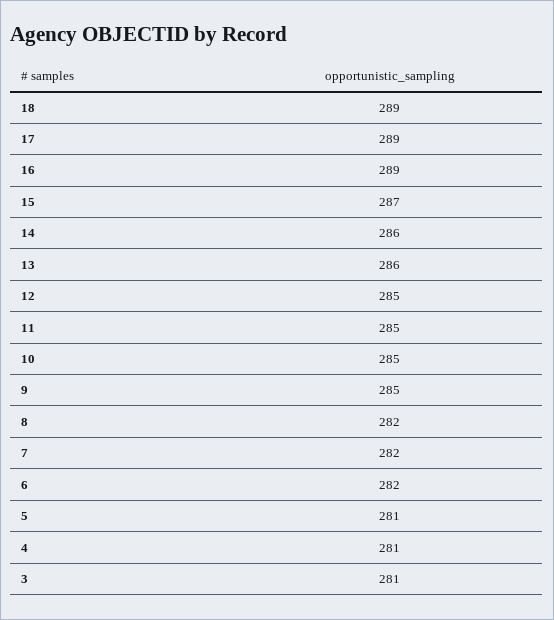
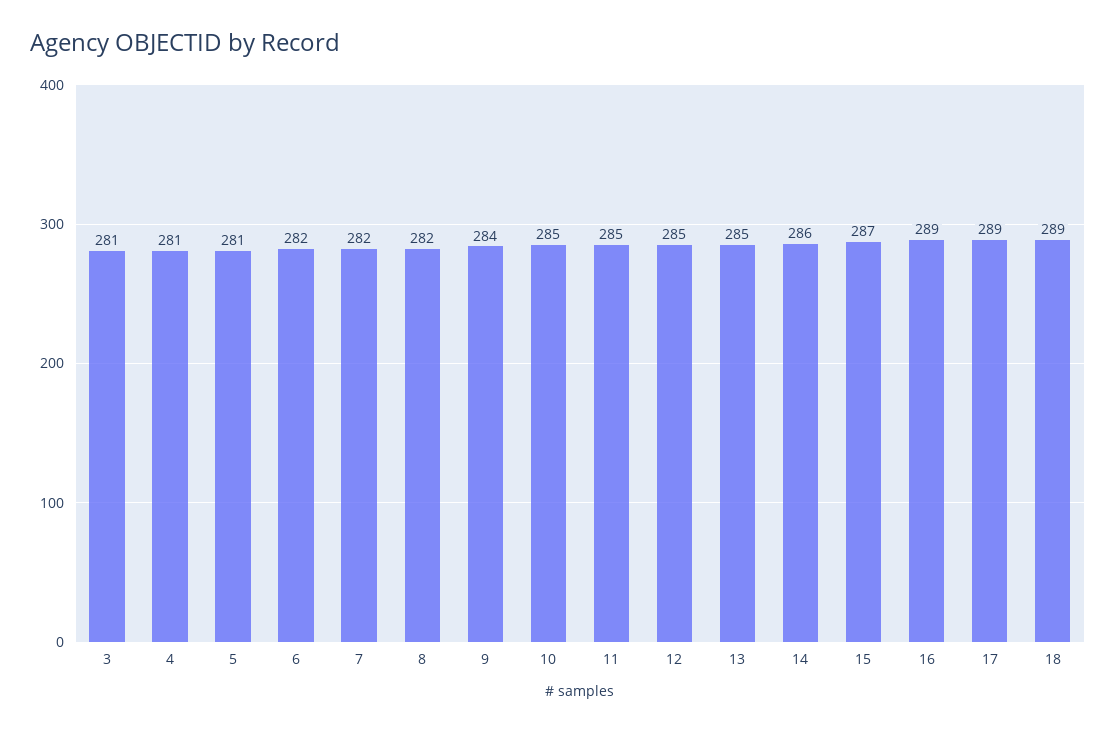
  {
    "18": 289,
    "17": 289,
    "16": 289,
    "15": 287,
    "14": 286,
-   "13": 286,
+   "13": 285,
    "12": 285,
    "11": 285,
    "10": 285,
-   "9": 285,
+   "9": 284,
    "8": 282,
    "7": 282,
    "6": 282,
    "5": 281,
    "4": 281,
    "3": 281
  }

